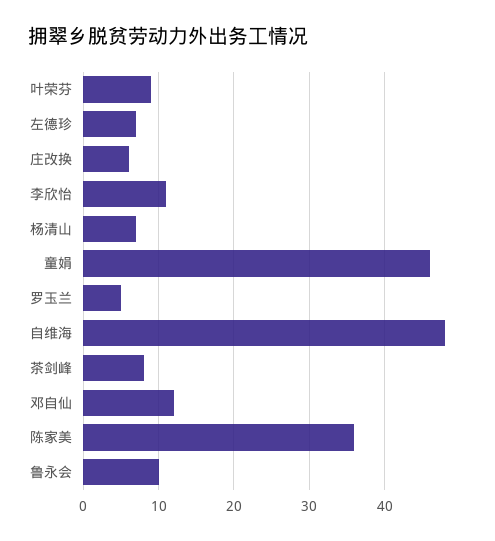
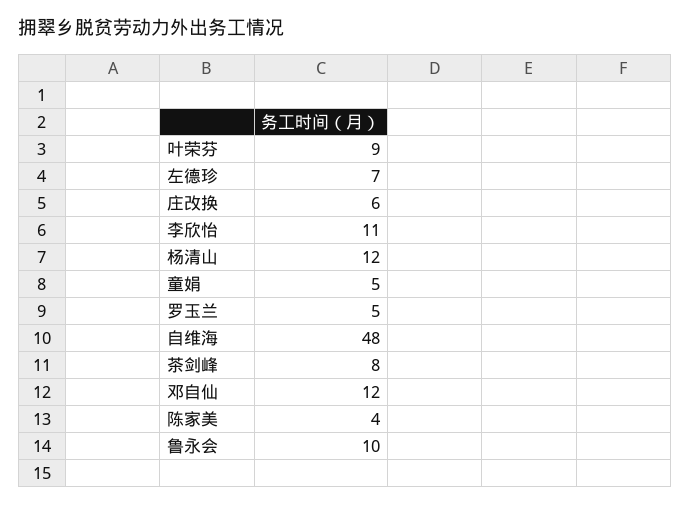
  {
    "叶荣芬": 9,
    "左德珍": 7,
    "庄改换": 6,
    "李欣怡": 11,
-   "杨清山": 7,
+   "杨清山": 12,
-   "童娟": 46,
+   "童娟": 5,
    "罗玉兰": 5,
    "自维海": 48,
    "茶剑峰": 8,
    "邓自仙": 12,
-   "陈家美": 36,
+   "陈家美": 4,
    "鲁永会": 10
  }

